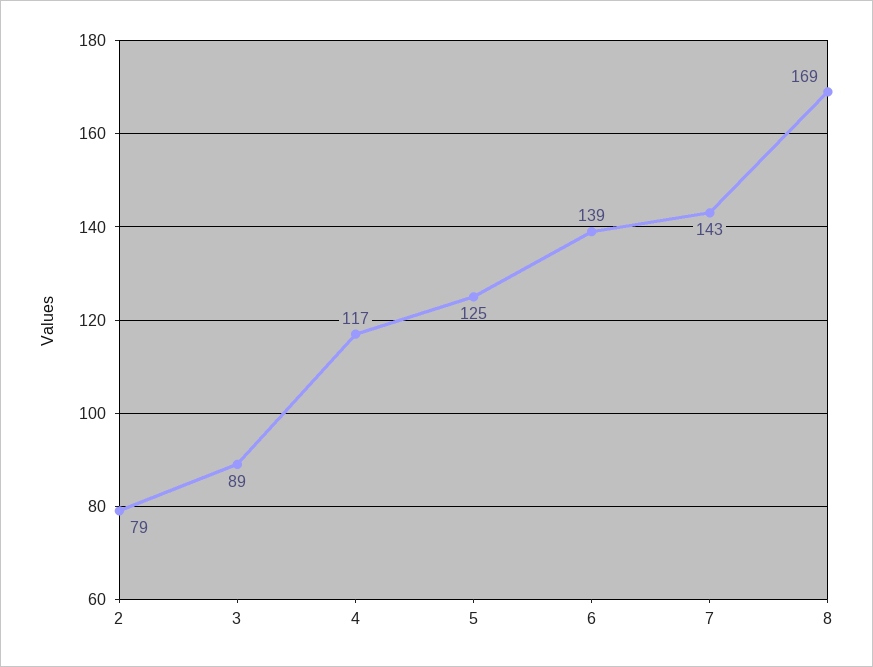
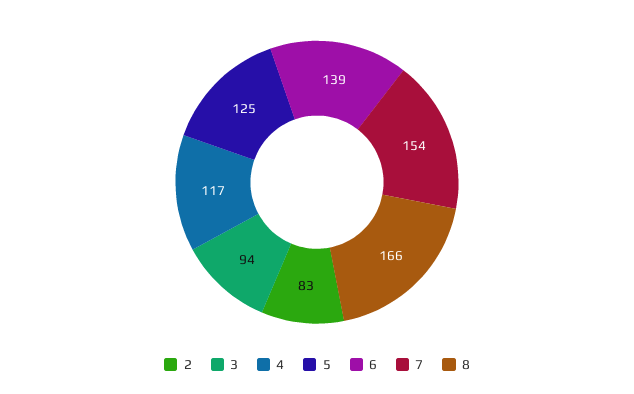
  {
-   "2": 79,
+   "2": 83,
-   "3": 89,
+   "3": 94,
    "4": 117,
    "5": 125,
    "6": 139,
-   "7": 143,
+   "7": 154,
-   "8": 169
+   "8": 166
  }

